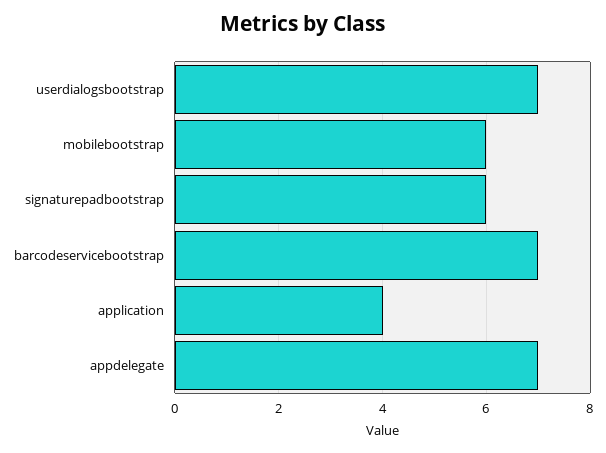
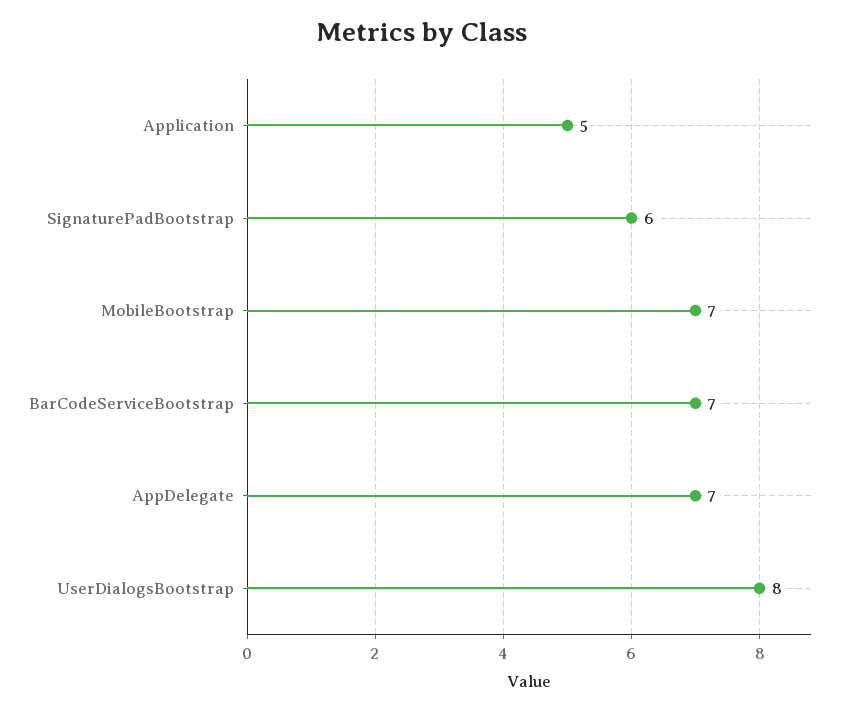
  {
-   "userdialogsbootstrap": 7,
+   "userdialogsbootstrap": 8,
-   "mobilebootstrap": 6,
+   "mobilebootstrap": 7,
    "signaturepadbootstrap": 6,
    "barcodeservicebootstrap": 7,
-   "application": 4,
+   "application": 5,
    "appdelegate": 7
  }

